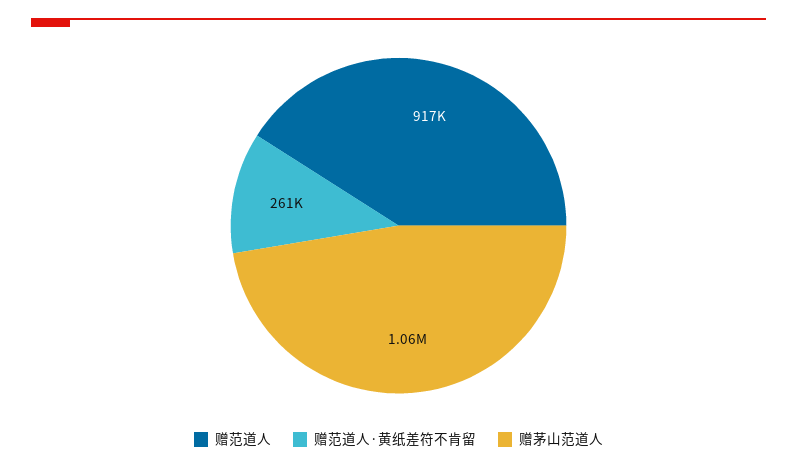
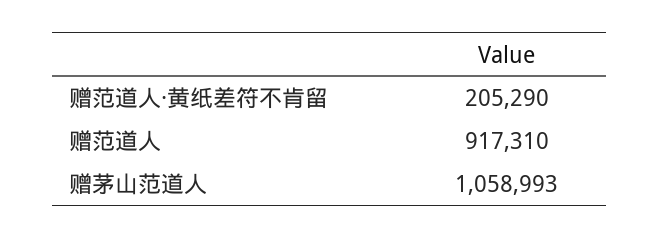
  {
    "赠范道人": 917310,
-   "赠范道人·黄纸差符不肯留": 261000,
+   "赠范道人·黄纸差符不肯留": 205290,
    "赠茅山范道人": 1058993
  }

